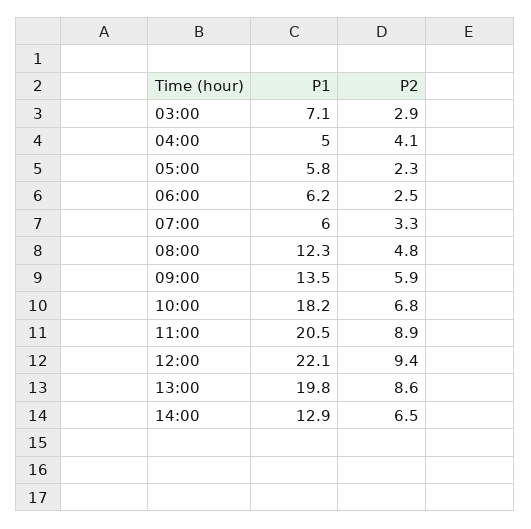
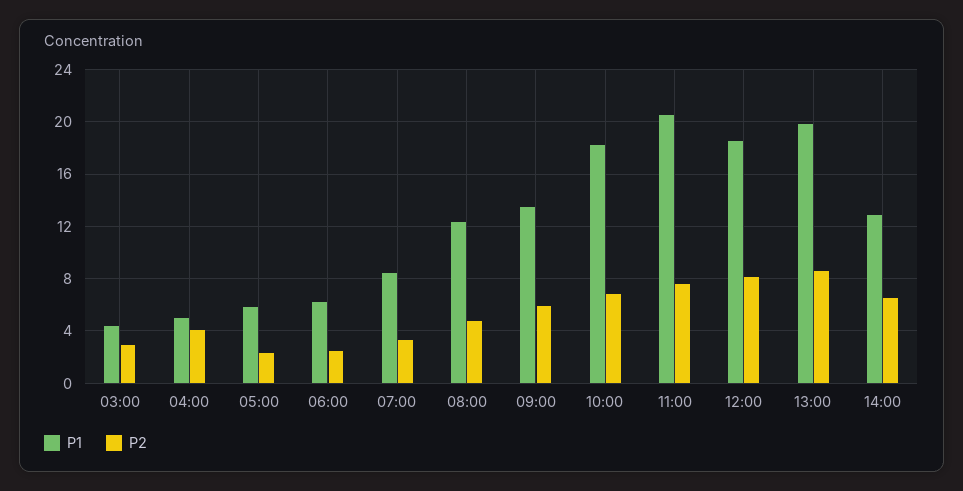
  {
    "P1": {
-     "03:00": 7.1,
+     "03:00": 4.5,
      "04:00": 5,
      "05:00": 5.8,
      "06:00": 6.2,
-     "07:00": 6,
+     "07:00": 8.5,
      "08:00": 12.3,
      "09:00": 13.5,
      "10:00": 18.2,
      "11:00": 20.5,
-     "12:00": 22.1,
+     "12:00": 18.5,
      "13:00": 19.8,
      "14:00": 12.9
    },
    "P2": {
      "03:00": 2.9,
      "04:00": 4.1,
      "05:00": 2.3,
      "06:00": 2.5,
      "07:00": 3.3,
      "08:00": 4.8,
      "09:00": 5.9,
      "10:00": 6.8,
-     "11:00": 8.9,
+     "11:00": 7.5,
-     "12:00": 9.4,
+     "12:00": 8,
      "13:00": 8.6,
      "14:00": 6.5
    }
  }

